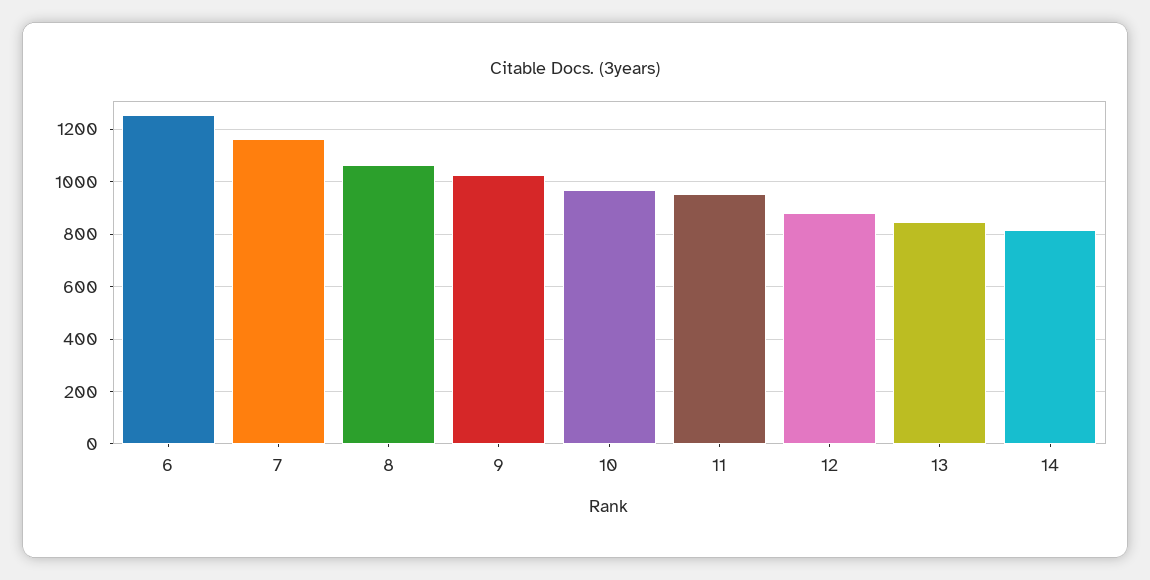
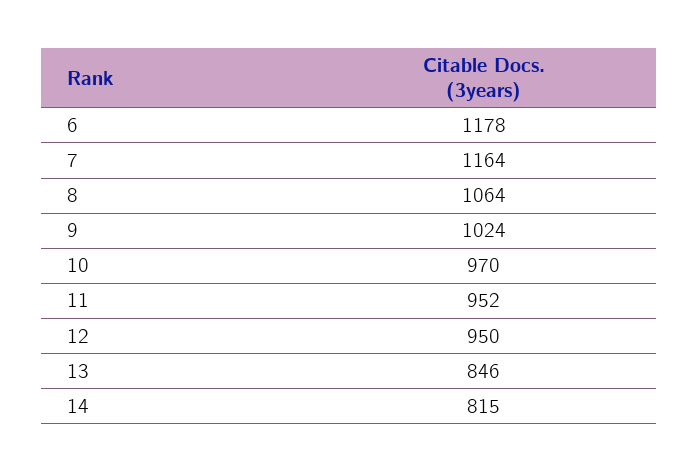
  {
-   "6": 1250,
+   "6": 1178,
    "7": 1164,
    "8": 1064,
    "9": 1024,
    "10": 970,
    "11": 952,
-   "12": 875,
+   "12": 950,
    "13": 846,
    "14": 815
  }

